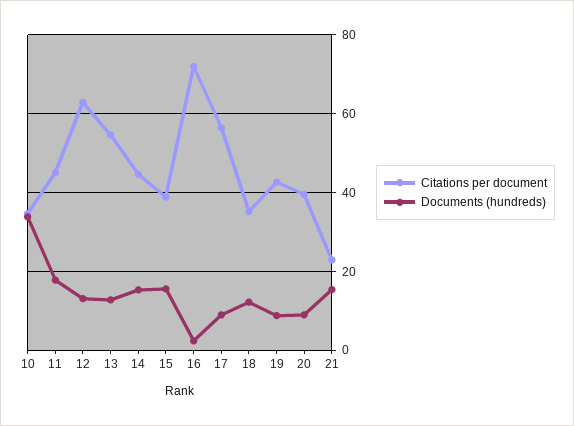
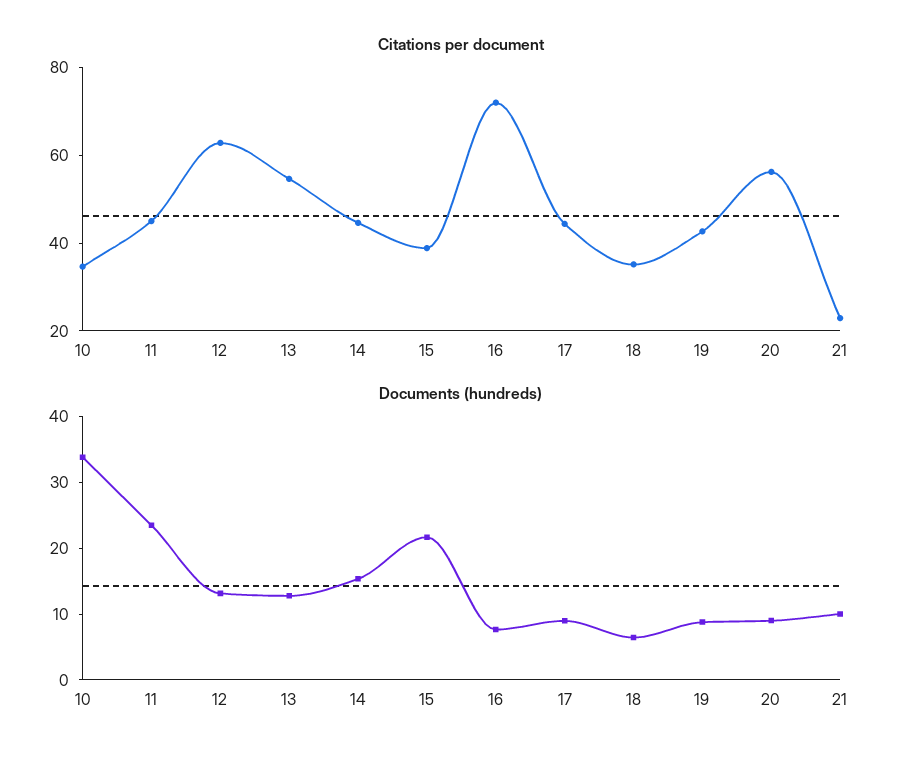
  {
    "Citations per document": {
      "10": 34,
      "11": 46,
      "12": 62,
      "13": 54,
      "14": 44,
      "15": 38,
      "16": 72,
-     "17": 56,
+     "17": 45,
      "18": 36,
      "19": 42,
-     "20": 40,
+     "20": 55,
      "21": 22
    },
    "Documents (hundreds)": {
      "10": 34,
-     "11": 18,
+     "11": 24,
      "12": 14,
      "13": 12,
      "14": 16,
-     "15": 16,
+     "15": 22,
-     "16": 2,
+     "16": 8,
      "17": 8,
-     "18": 12,
+     "18": 6,
      "19": 8,
      "20": 10,
-     "21": 16
+     "21": 10
    }
  }

